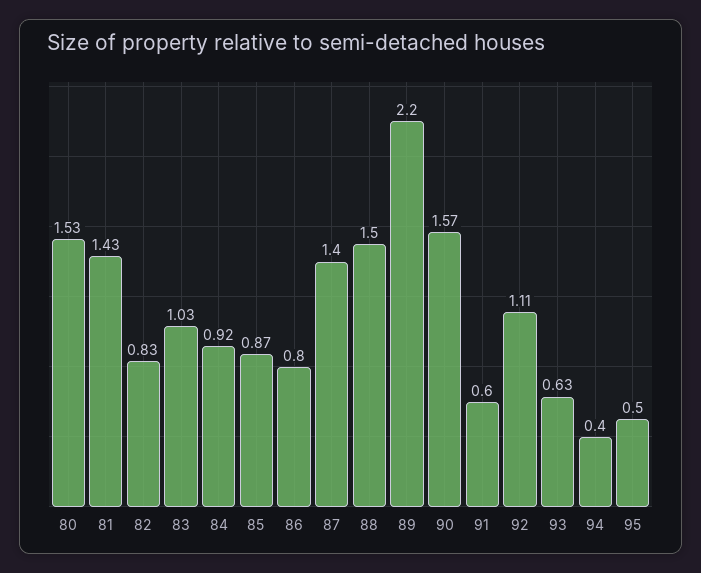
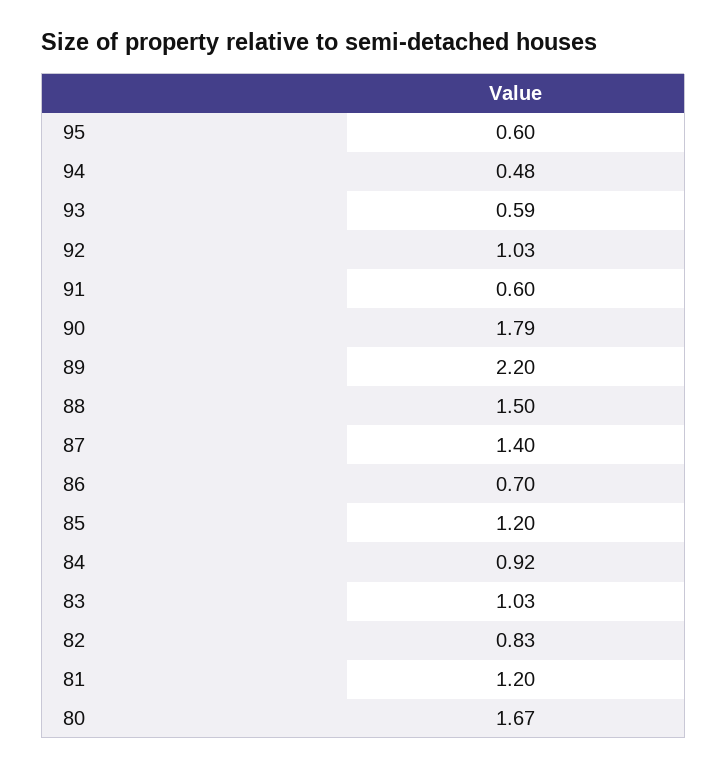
  {
-   "80": 1.53,
+   "80": 1.67,
-   "81": 1.43,
+   "81": 1.2,
    "82": 0.83,
    "83": 1.03,
    "84": 0.92,
-   "85": 0.87,
+   "85": 1.2,
-   "86": 0.8,
+   "86": 0.7,
    "87": 1.4,
    "88": 1.5,
    "89": 2.2,
-   "90": 1.57,
+   "90": 1.79,
    "91": 0.6,
-   "92": 1.11,
+   "92": 1.03,
-   "93": 0.63,
+   "93": 0.59,
-   "94": 0.4,
+   "94": 0.48,
-   "95": 0.5
+   "95": 0.6
  }

